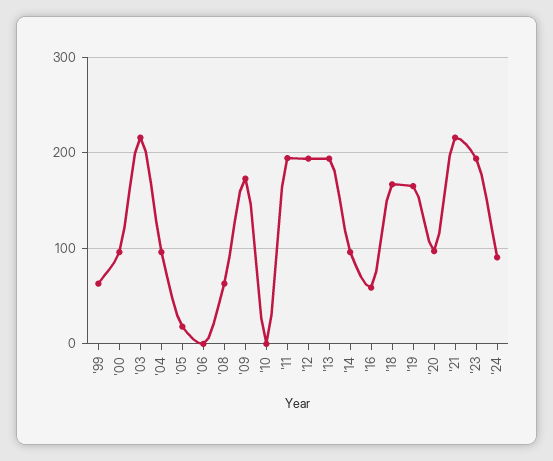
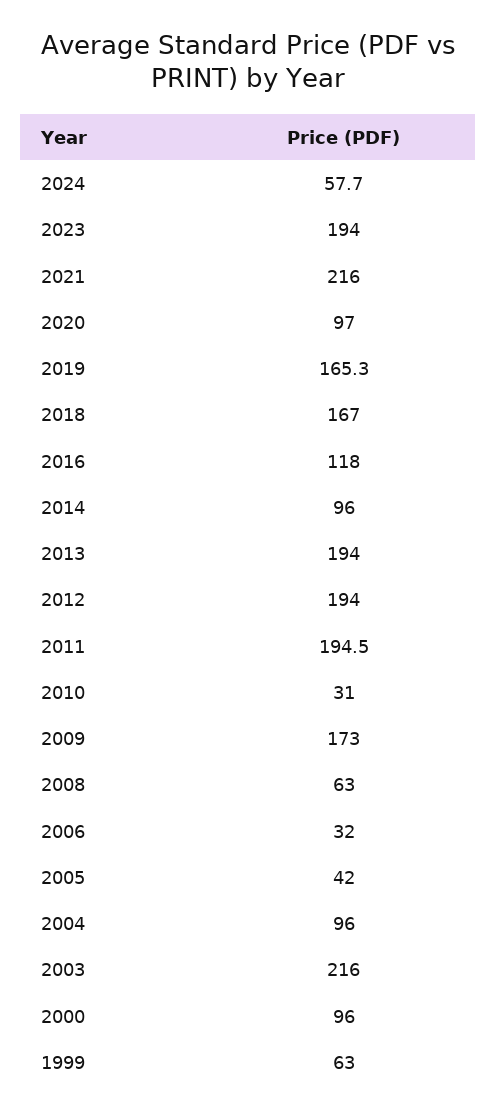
  {
    "'99": 63,
    "'00": 96,
    "'03": 216,
    "'04": 96,
-   "'05": 20,
+   "'05": 42,
-   "'06": 0,
+   "'06": 32,
    "'08": 63,
    "'09": 173,
-   "'10": 0,
+   "'10": 31,
    "'11": 194.5,
    "'12": 194,
    "'13": 194,
    "'14": 96,
-   "'16": 60,
+   "'16": 118,
    "'18": 167,
    "'19": 165.3,
    "'20": 97,
    "'21": 216,
    "'23": 194,
-   "'24": 90
+   "'24": 57.7
  }

